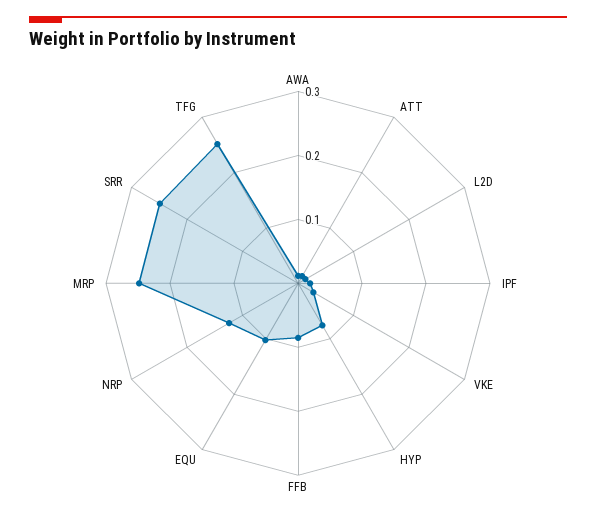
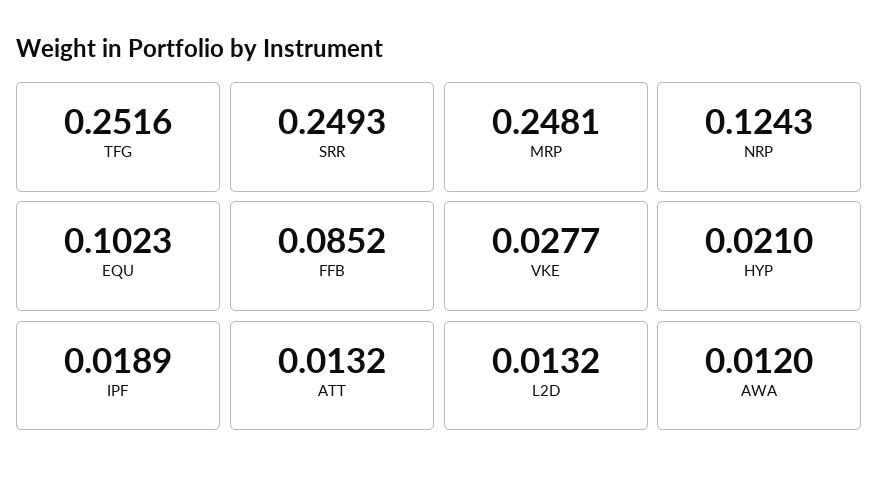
  {
    "AWA": 0.012,
    "ATT": 0.0132,
    "L2D": 0.0132,
    "IPF": 0.0189,
    "VKE": 0.0277,
-   "HYP": 0.08,
+   "HYP": 0.021,
    "FFB": 0.0852,
    "EQU": 0.1023,
    "NRP": 0.1243,
    "MRP": 0.2481,
    "SRR": 0.2493,
    "TFG": 0.2516
  }

